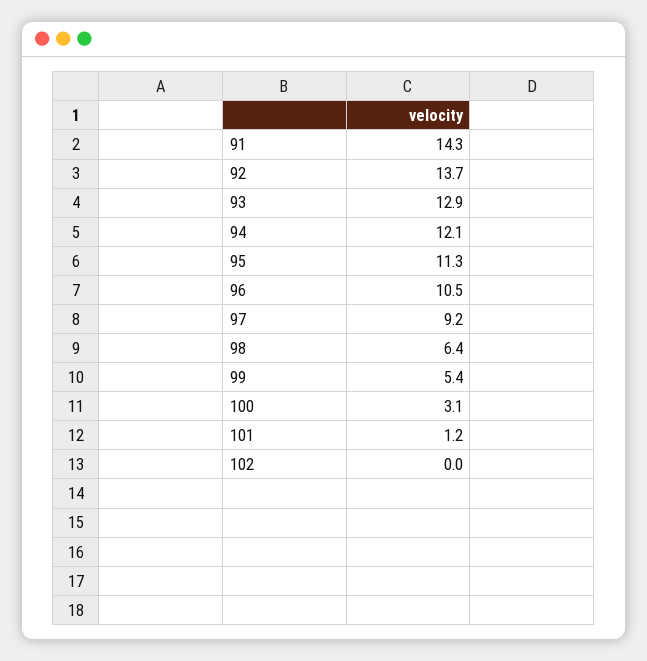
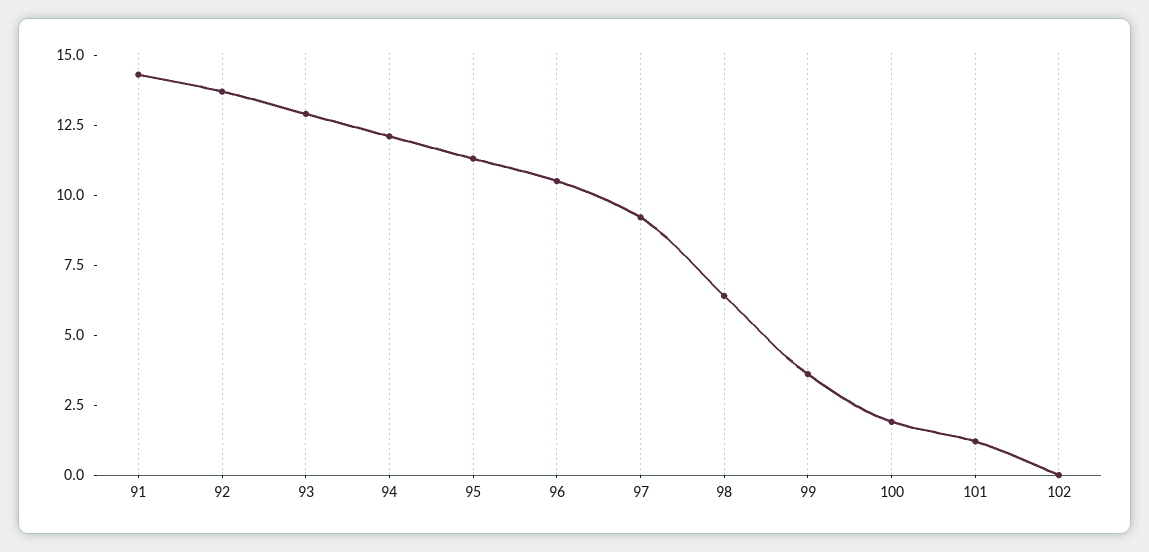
  {
    "91": 14.3,
    "92": 13.7,
    "93": 12.9,
    "94": 12.1,
    "95": 11.3,
    "96": 10.5,
    "97": 9.2,
    "98": 6.4,
-   "99": 5.4,
+   "99": 3.5,
-   "100": 3.1,
+   "100": 2,
    "101": 1.2,
    "102": 0
  }

